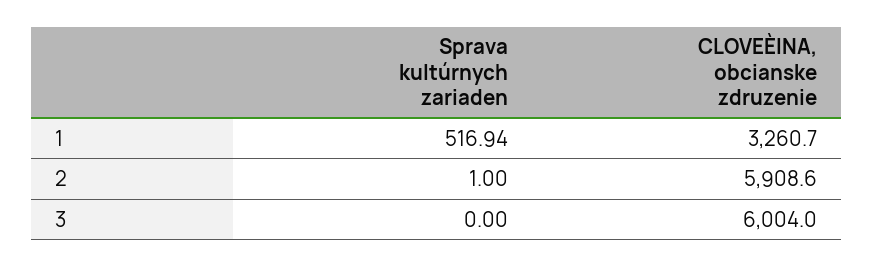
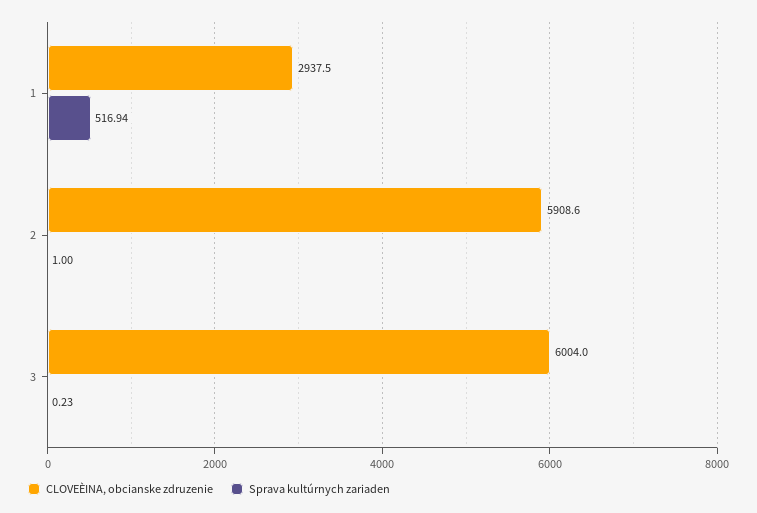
  {
    "Sprava kultúrnych zariaden": {
      "1": 516.94,
      "2": 1,
-     "3": 0
+     "3": 0.23
    },
    "CLOVEÈINA, obcianske zdruzenie": {
-     "1": 3260.7,
+     "1": 2937.5,
      "2": 5908.6,
      "3": 6004
    }
  }

